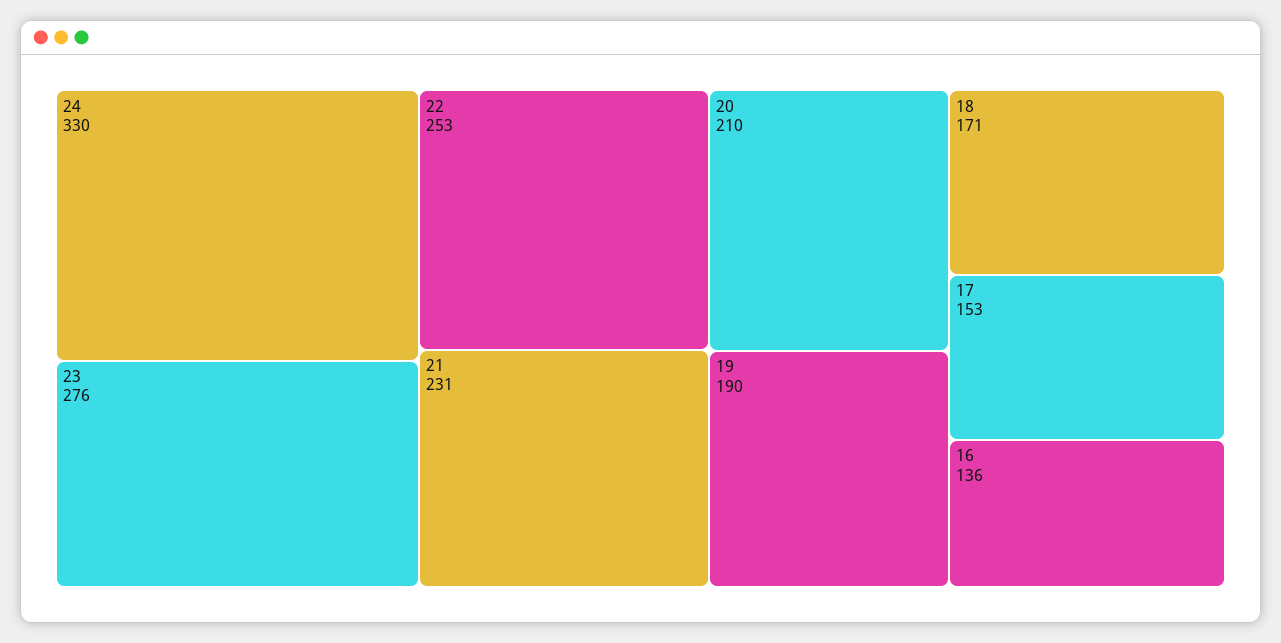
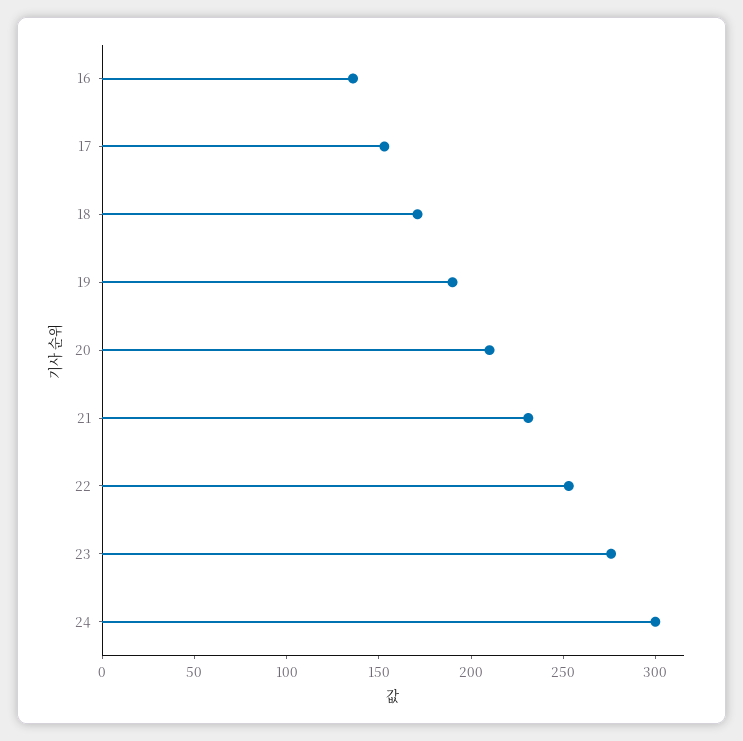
  {
-   "24": 330,
+   "24": 300,
    "23": 276,
    "22": 253,
    "21": 231,
    "20": 210,
    "19": 190,
    "18": 171,
    "17": 153,
    "16": 136
  }

